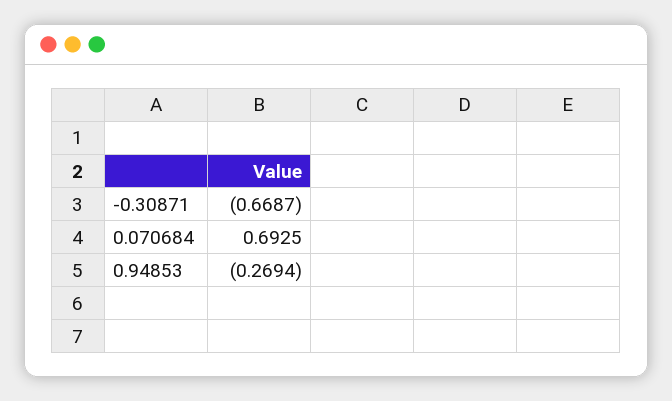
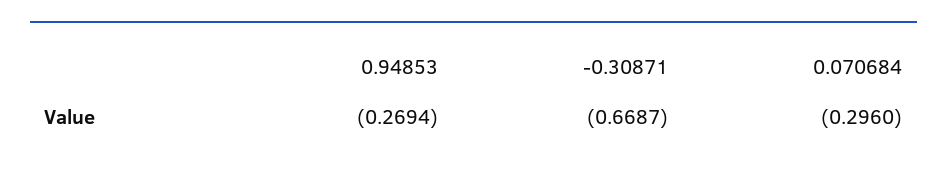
  {
    "-0.30871": -0.6687,
-   "0.070684": 0.6925,
+   "0.070684": -0.296,
    "0.94853": -0.2694
  }

